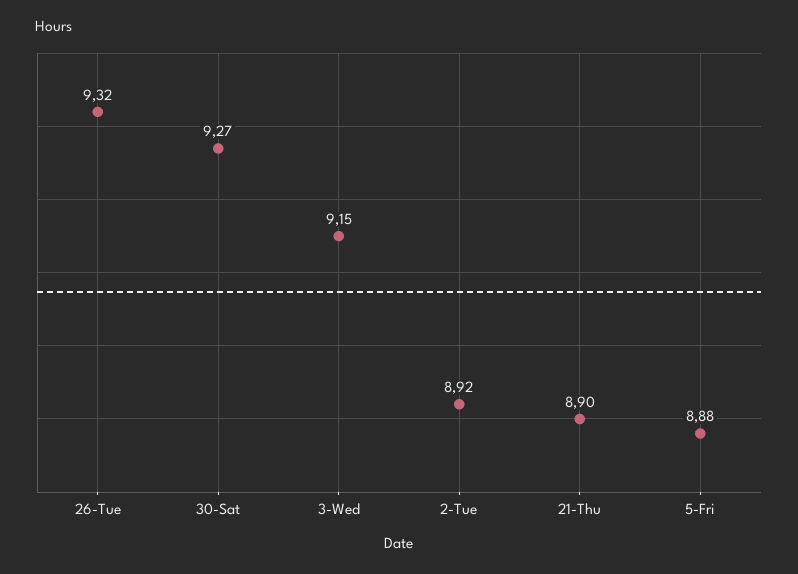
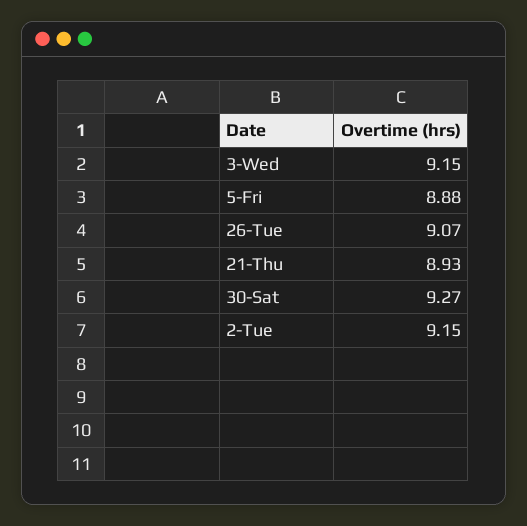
  {
-   "26-Tue": 9.32,
+   "26-Tue": 9.07,
    "30-Sat": 9.27,
    "3-Wed": 9.15,
-   "2-Tue": 8.92,
+   "2-Tue": 9.15,
-   "21-Thu": 8.9,
+   "21-Thu": 8.93,
    "5-Fri": 8.88
  }

